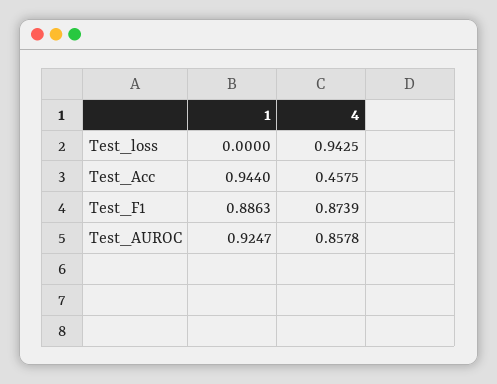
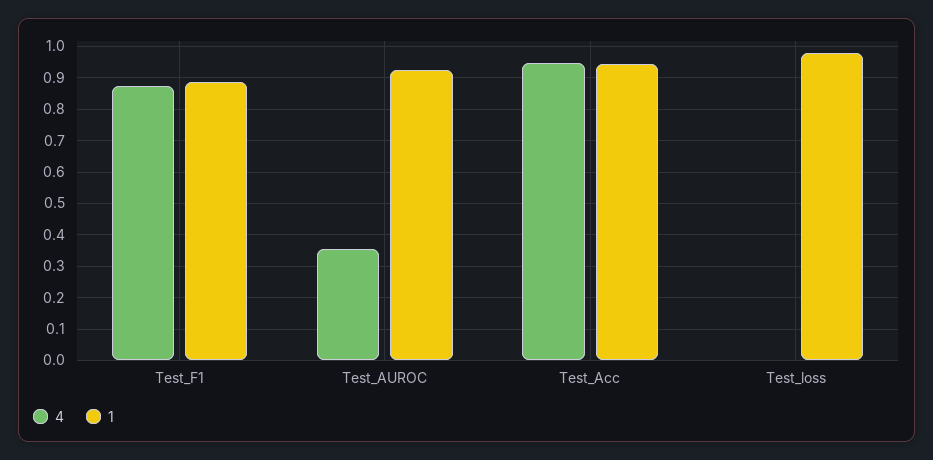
  {
    "1": {
-     "Test_loss": 0,
+     "Test_loss": 0.98,
      "Test_Acc": 0.944,
      "Test_F1": 0.8863,
      "Test_AUROC": 0.9247
    },
    "4": {
-     "Test_loss": 0.9425,
+     "Test_loss": 0,
-     "Test_Acc": 0.4575,
+     "Test_Acc": 0.94,
      "Test_F1": 0.8739,
-     "Test_AUROC": 0.8578
+     "Test_AUROC": 0.36
    }
  }

